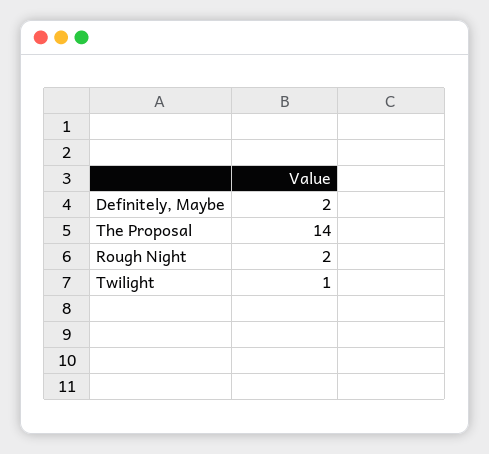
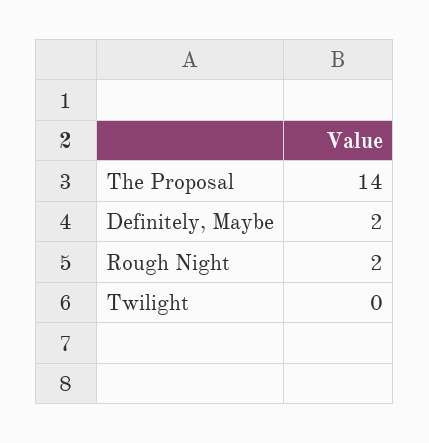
  {
    "Definitely, Maybe": 2,
    "The Proposal": 14,
    "Rough Night": 2,
-   "Twilight": 1
+   "Twilight": 0
  }

